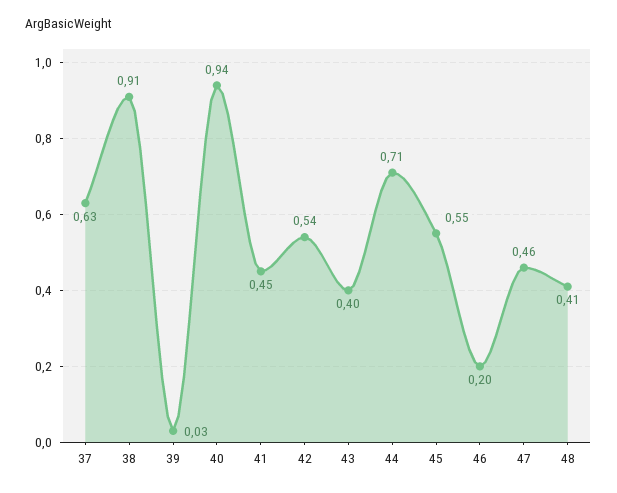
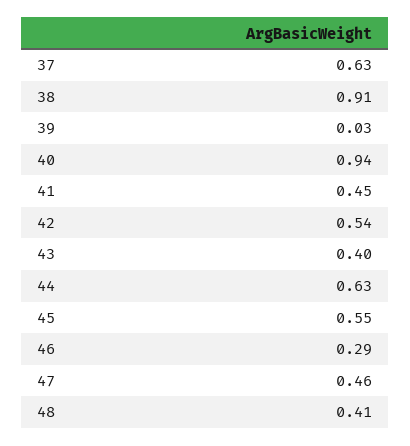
  {
    "37": 0.63,
    "38": 0.91,
    "39": 0.03,
    "40": 0.94,
    "41": 0.45,
    "42": 0.54,
    "43": 0.4,
-   "44": 0.71,
+   "44": 0.63,
    "45": 0.55,
-   "46": 0.2,
+   "46": 0.29,
    "47": 0.46,
    "48": 0.41
  }

